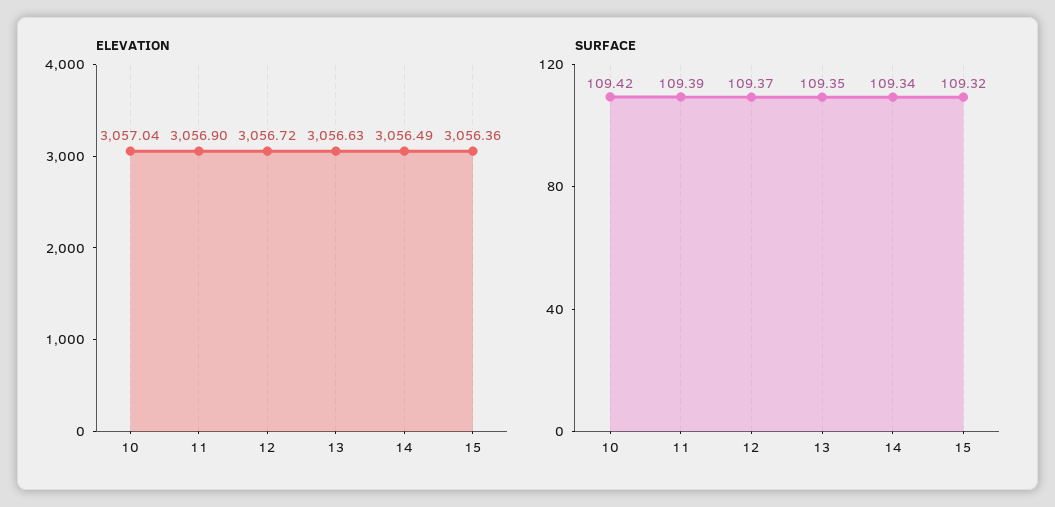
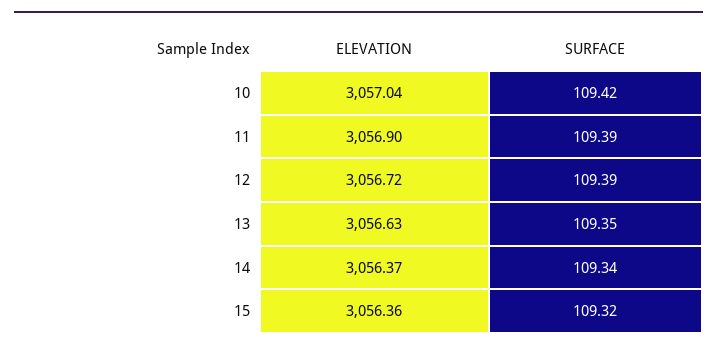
  {
    "ELEVATION": {
      "10": 3057.04,
      "11": 3056.9,
      "12": 3056.72,
      "13": 3056.63,
-     "14": 3056.49,
+     "14": 3056.37,
      "15": 3056.36
    },
    "SURFACE": {
      "10": 109.42,
      "11": 109.39,
-     "12": 109.37,
+     "12": 109.39,
      "13": 109.35,
      "14": 109.34,
      "15": 109.32
    }
  }

